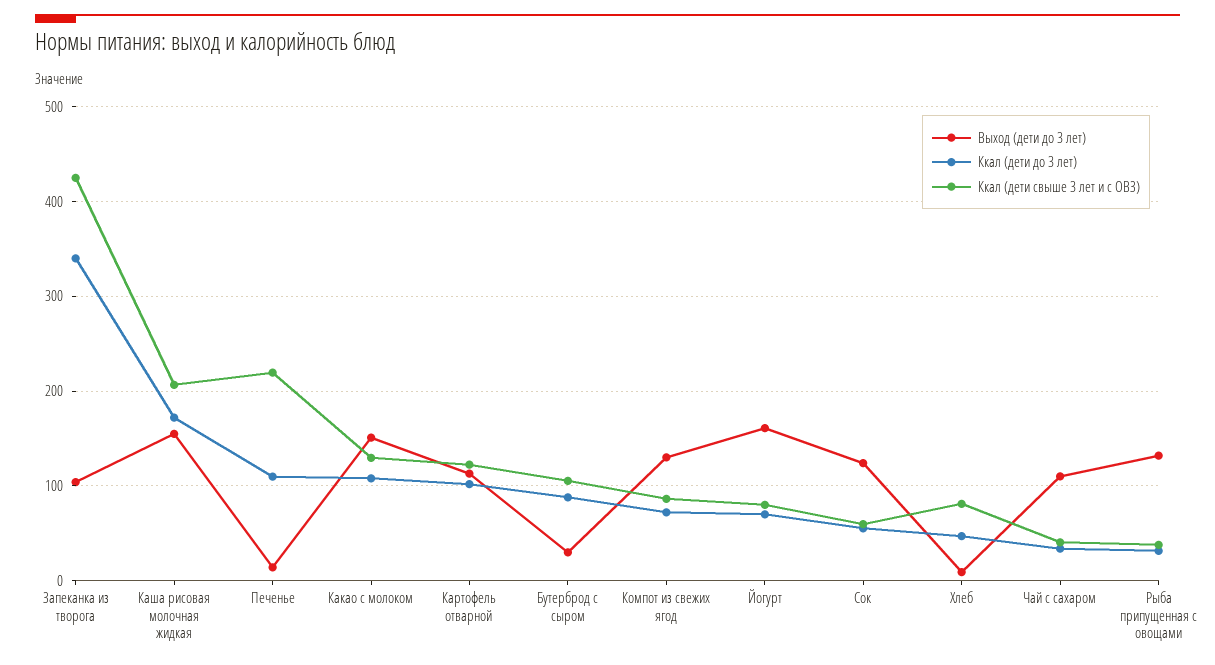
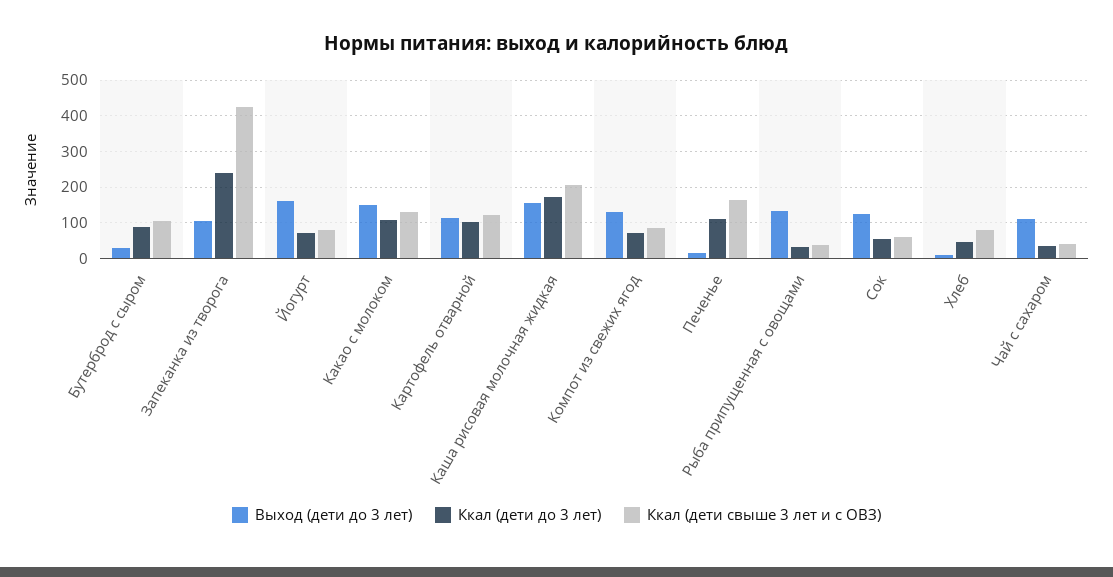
  {
    "Выход (дети до 3 лет)": {
      "Запеканка из творога": 100,
      "Каша рисовая молочная жидкая": 160,
      "Печенье": 10,
      "Какао с молоком": 150,
      "Картофель отварной": 110,
      "Бутерброд с сыром": 30,
      "Компот из свежих ягод": 130,
      "Йогурт": 160,
      "Сок": 120,
      "Хлеб": 10,
      "Чай с сахаром": 110,
      "Рыба припущенная с овощами": 130
    },
    "Ккал (дети до 3 лет)": {
-     "Запеканка из творога": 340,
+     "Запеканка из творога": 240,
      "Каша рисовая молочная жидкая": 170,
      "Печенье": 110,
      "Какао с молоком": 110,
      "Картофель отварной": 100,
      "Бутерброд с сыром": 90,
      "Компот из свежих ягод": 70,
      "Йогурт": 70,
      "Сок": 60,
      "Хлеб": 50,
      "Чай с сахаром": 30,
      "Рыба припущенная с овощами": 30
    },
    "Ккал (дети свыше 3 лет и с ОВЗ)": {
      "Запеканка из творога": 430,
      "Каша рисовая молочная жидкая": 210,
-     "Печенье": 220,
+     "Печенье": 160,
      "Какао с молоком": 130,
      "Картофель отварной": 120,
      "Бутерброд с сыром": 110,
      "Компот из свежих ягод": 90,
      "Йогурт": 80,
      "Сок": 60,
      "Хлеб": 80,
      "Чай с сахаром": 40,
      "Рыба припущенная с овощами": 40
    }
  }

